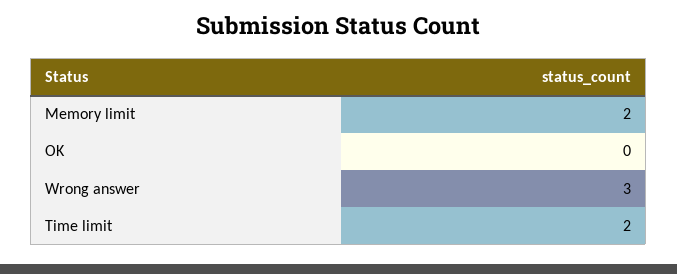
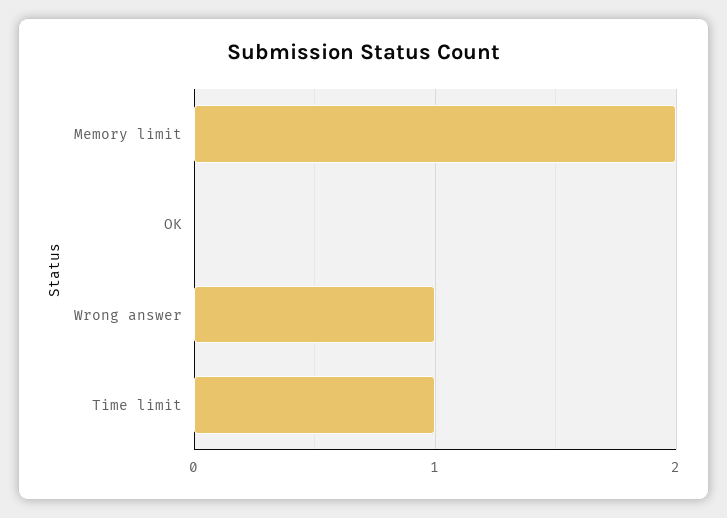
  {
    "Memory limit": 2,
    "OK": 0,
-   "Wrong answer": 3,
+   "Wrong answer": 1,
-   "Time limit": 2
+   "Time limit": 1
  }

